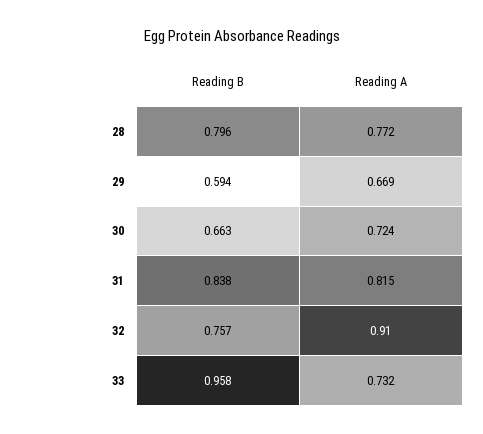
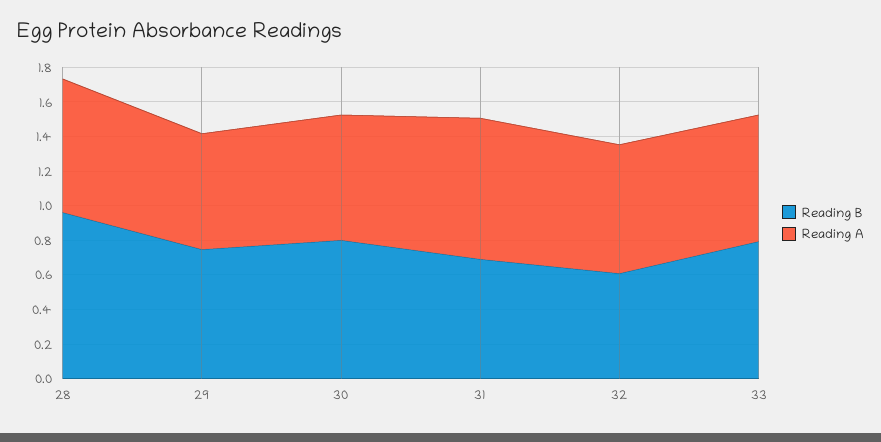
  {
    "Reading B": {
-     "28": 0.796,
+     "28": 0.95,
-     "29": 0.594,
+     "29": 0.75,
-     "30": 0.663,
+     "30": 0.8,
-     "31": 0.838,
+     "31": 0.7,
-     "32": 0.757,
+     "32": 0.6,
-     "33": 0.958
+     "33": 0.8
    },
    "Reading A": {
      "28": 0.772,
      "29": 0.669,
      "30": 0.724,
      "31": 0.815,
-     "32": 0.91,
+     "32": 0.75,
      "33": 0.732
    }
  }

